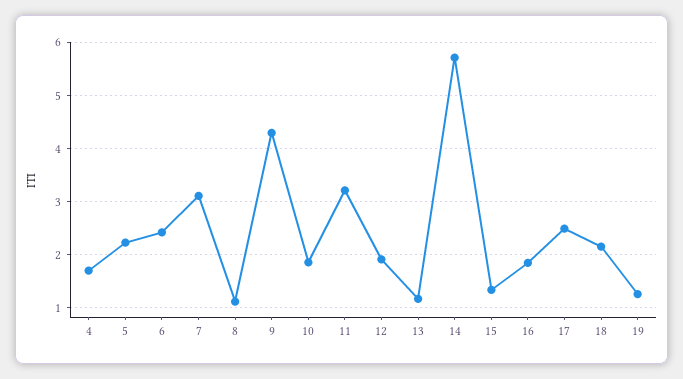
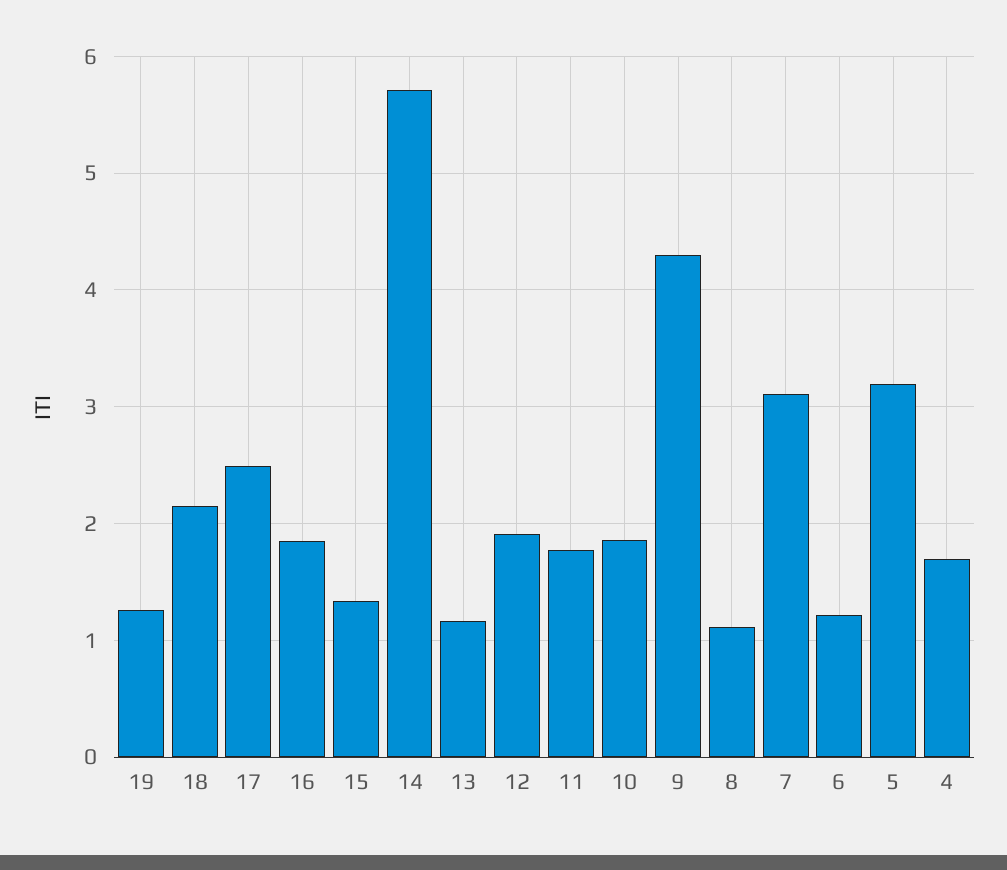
  {
    "4": 1.7,
-   "5": 2.2,
+   "5": 3.2,
-   "6": 2.4,
+   "6": 1.2,
    "7": 3.1,
    "8": 1.1,
    "9": 4.3,
    "10": 1.9,
-   "11": 3.2,
+   "11": 1.8,
    "12": 1.9,
    "13": 1.2,
    "14": 5.7,
    "15": 1.3,
    "16": 1.8,
    "17": 2.5,
    "18": 2.2,
    "19": 1.3
  }

